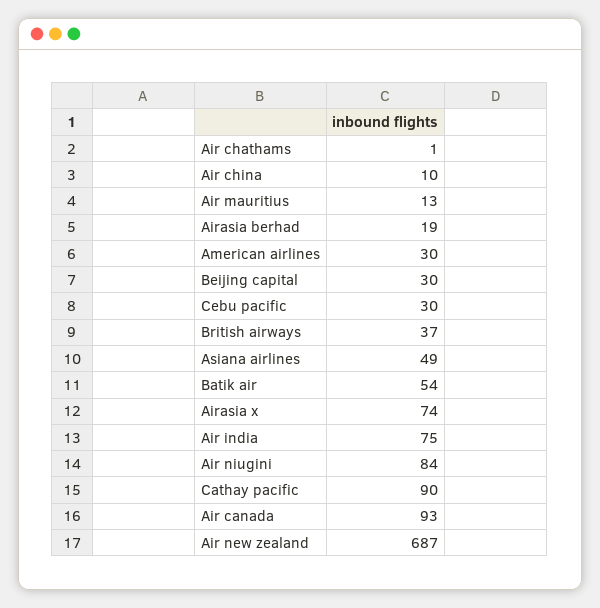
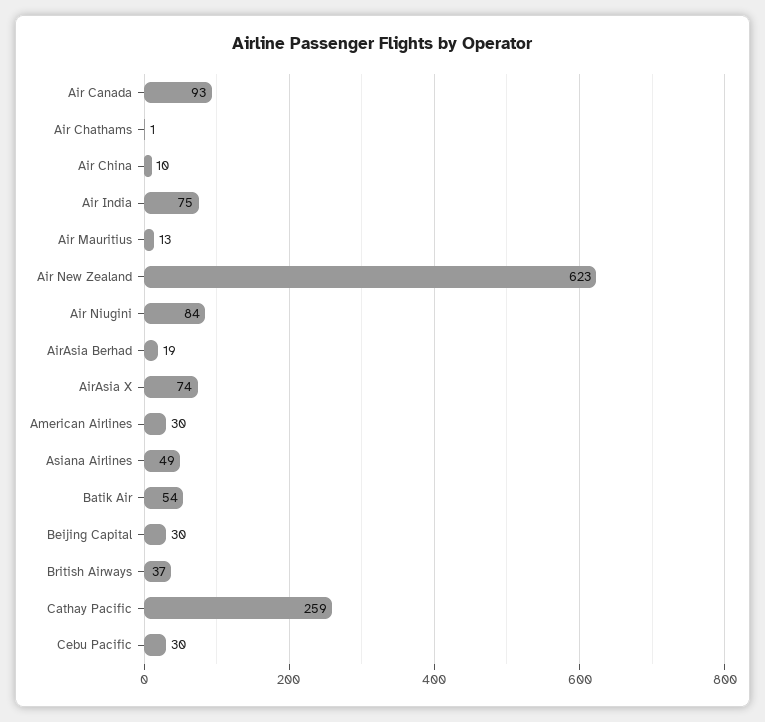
  {
    "Air chathams": 1,
    "Air china": 10,
    "Air mauritius": 13,
    "Airasia berhad": 19,
    "American airlines": 30,
    "Beijing capital": 30,
    "Cebu pacific": 30,
    "British airways": 37,
    "Asiana airlines": 49,
    "Batik air": 54,
    "Airasia x": 74,
    "Air india": 75,
    "Air niugini": 84,
-   "Cathay pacific": 90,
+   "Cathay pacific": 259,
    "Air canada": 93,
-   "Air new zealand": 687
+   "Air new zealand": 623
  }

